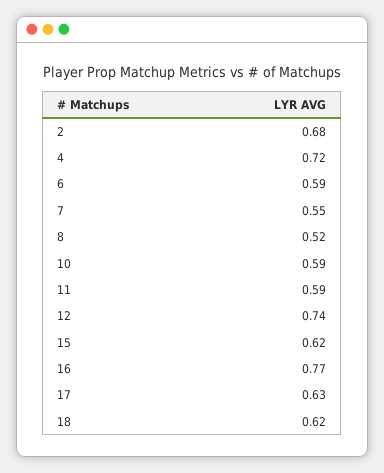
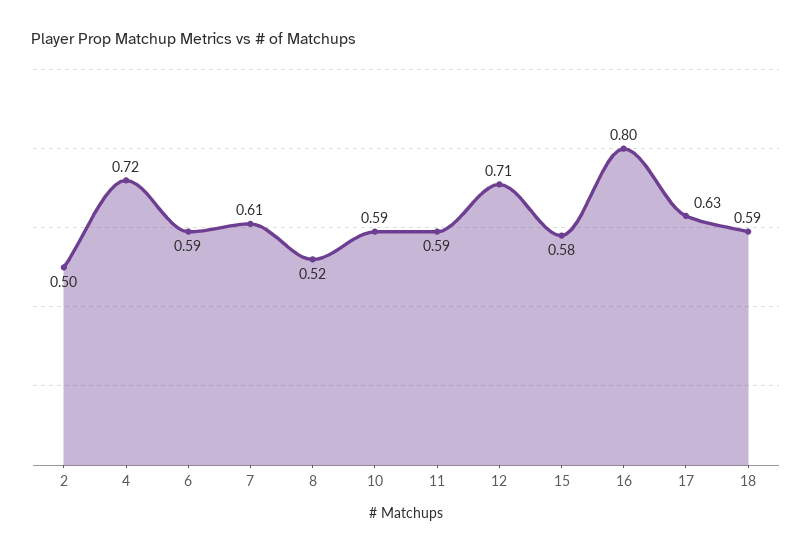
  {
-   "2": 0.68,
+   "2": 0.5,
    "4": 0.72,
    "6": 0.59,
-   "7": 0.55,
+   "7": 0.61,
    "8": 0.52,
    "10": 0.59,
    "11": 0.59,
-   "12": 0.74,
+   "12": 0.71,
-   "15": 0.62,
+   "15": 0.58,
-   "16": 0.77,
+   "16": 0.8,
    "17": 0.63,
-   "18": 0.62
+   "18": 0.59
  }

